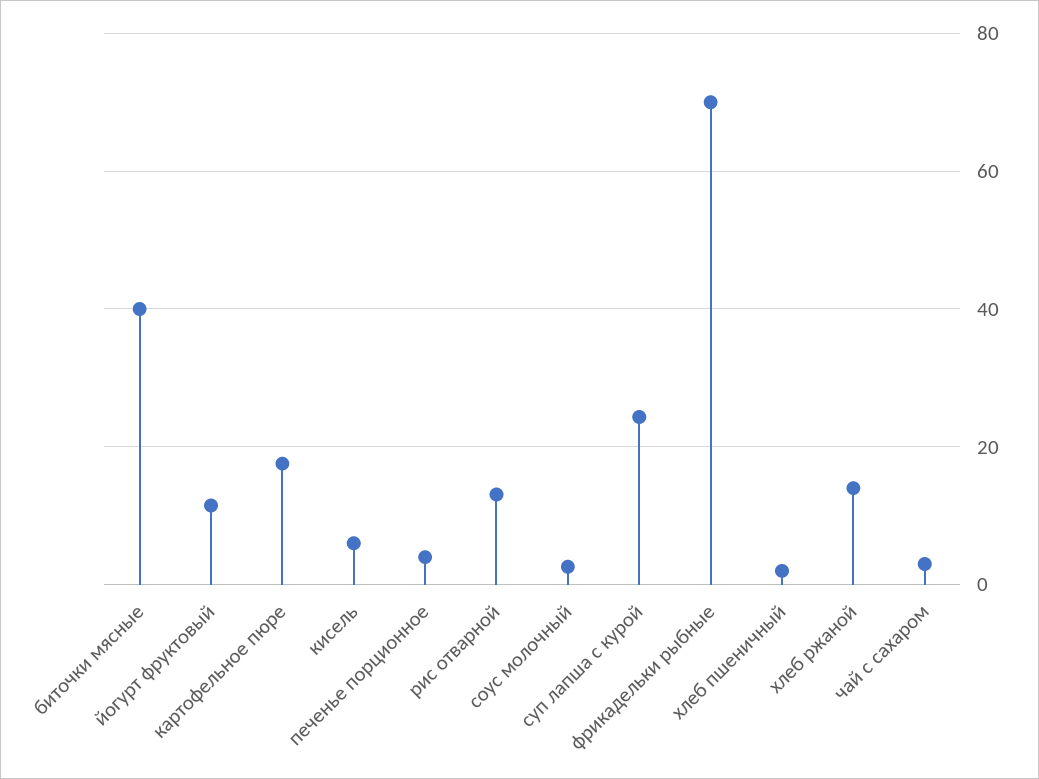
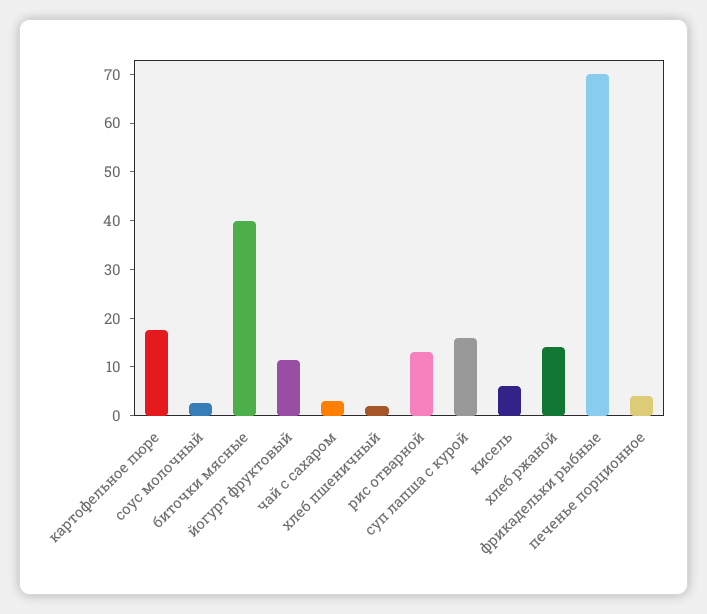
  {
    "биточки мясные": 40,
    "йогурт фруктовый": 12,
    "картофельное пюре": 18,
    "кисель": 6,
    "печенье порционное": 4,
    "рис отварной": 14,
    "соус молочный": 2,
-   "суп лапша с курой": 24,
+   "суп лапша с курой": 16,
    "фрикадельки рыбные": 70,
    "хлеб пшеничный": 2,
    "хлеб ржаной": 14,
    "чай с сахаром": 4
  }

